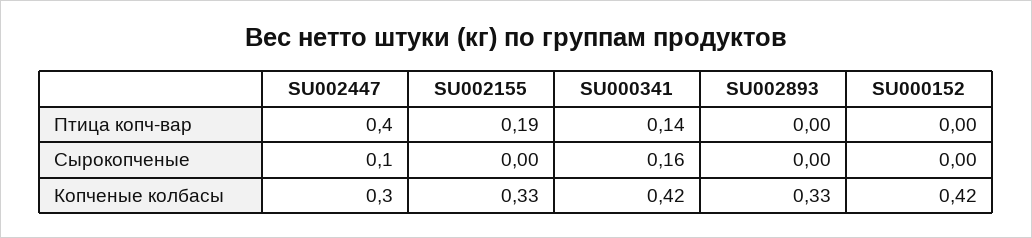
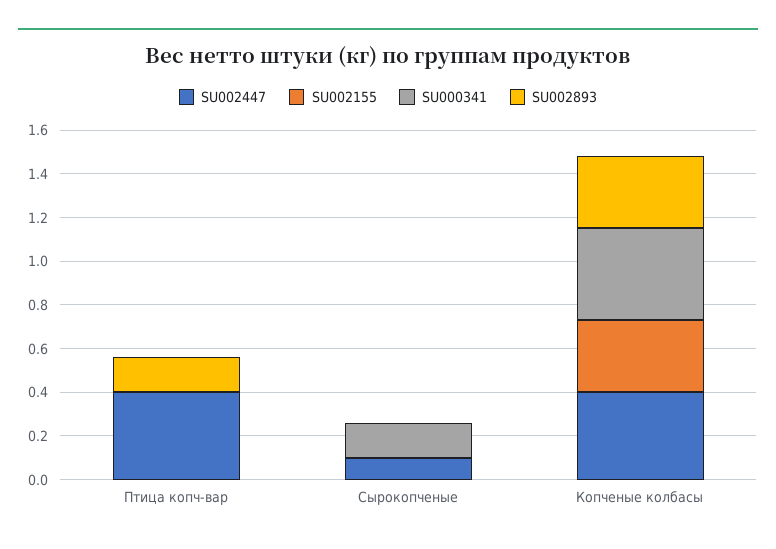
  {
    "SU002447": {
      "Птица копч-вар": 0.4,
      "Сырокопченые": 0.1,
-     "Копченые колбасы": 0.3
+     "Копченые колбасы": 0.4
    },
    "SU002155": {
-     "Птица копч-вар": 0.19,
+     "Птица копч-вар": 0,
      "Сырокопченые": 0,
      "Копченые колбасы": 0.33
    },
    "SU000341": {
-     "Птица копч-вар": 0.14,
+     "Птица копч-вар": 0,
      "Сырокопченые": 0.16,
      "Копченые колбасы": 0.42
    },
    "SU002893": {
-     "Птица копч-вар": 0,
+     "Птица копч-вар": 0.15,
      "Сырокопченые": 0,
      "Копченые колбасы": 0.33
-   },
+   }
-   "SU000152": {
-     "Птица копч-вар": 0,
-     "Сырокопченые": 0,
-     "Копченые колбасы": 0.42
-   }
  }

